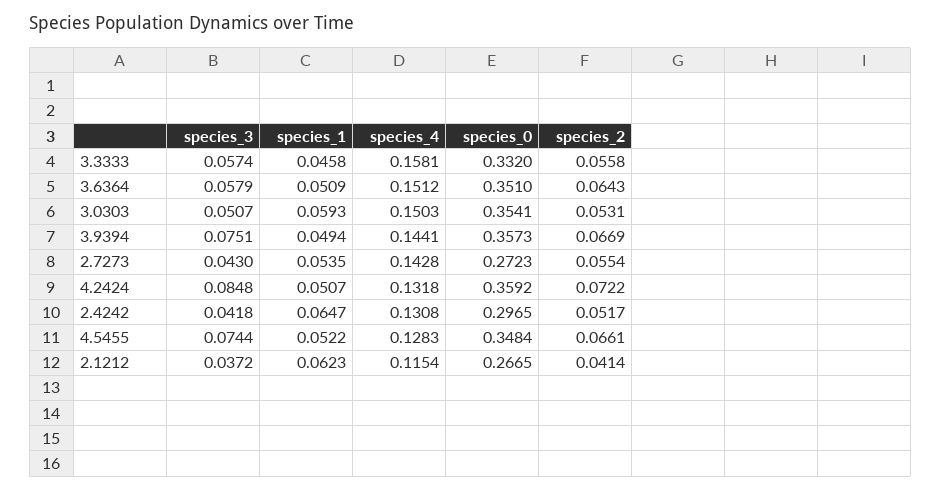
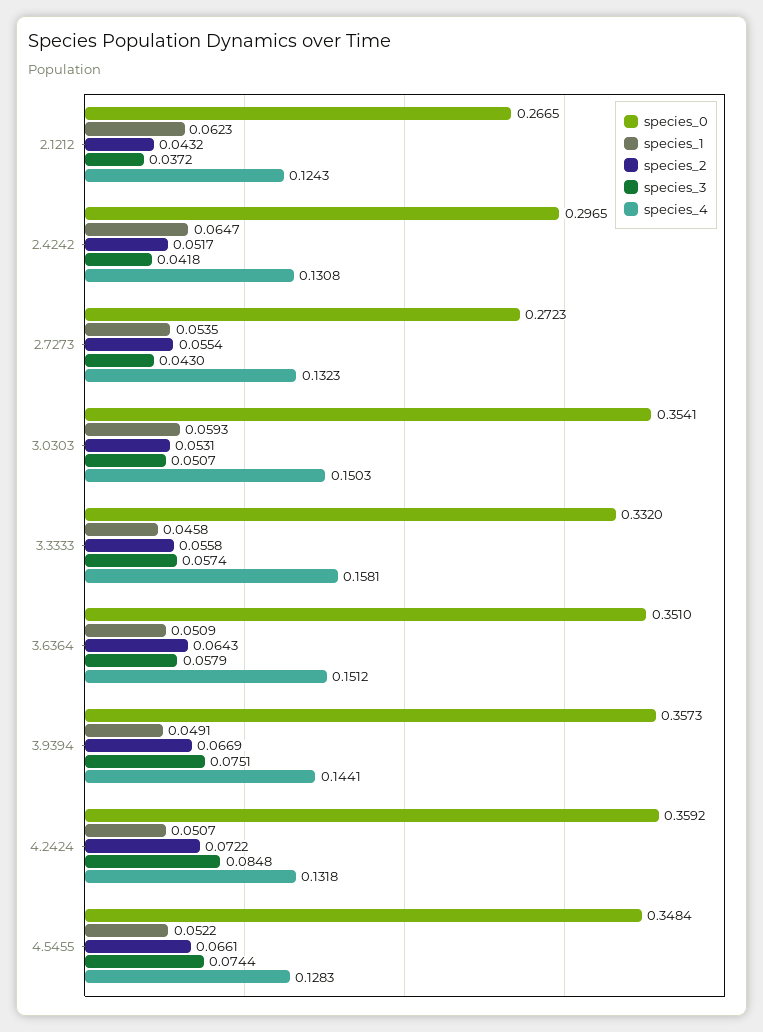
  {
    "species_3": {
      "3.3333": 0.0574,
      "3.6364": 0.0579,
      "3.0303": 0.0507,
      "3.9394": 0.0751,
      "2.7273": 0.043,
      "4.2424": 0.0848,
      "2.4242": 0.0418,
      "4.5455": 0.0744,
      "2.1212": 0.0372
    },
    "species_1": {
      "3.3333": 0.0458,
      "3.6364": 0.0509,
      "3.0303": 0.0593,
-     "3.9394": 0.0494,
+     "3.9394": 0.0491,
      "2.7273": 0.0535,
      "4.2424": 0.0507,
      "2.4242": 0.0647,
      "4.5455": 0.0522,
      "2.1212": 0.0623
    },
    "species_4": {
      "3.3333": 0.1581,
      "3.6364": 0.1512,
      "3.0303": 0.1503,
      "3.9394": 0.1441,
-     "2.7273": 0.1428,
+     "2.7273": 0.1323,
      "4.2424": 0.1318,
      "2.4242": 0.1308,
      "4.5455": 0.1283,
-     "2.1212": 0.1154
+     "2.1212": 0.1243
    },
    "species_0": {
      "3.3333": 0.332,
      "3.6364": 0.351,
      "3.0303": 0.3541,
      "3.9394": 0.3573,
      "2.7273": 0.2723,
      "4.2424": 0.3592,
      "2.4242": 0.2965,
      "4.5455": 0.3484,
      "2.1212": 0.2665
    },
    "species_2": {
      "3.3333": 0.0558,
      "3.6364": 0.0643,
      "3.0303": 0.0531,
      "3.9394": 0.0669,
      "2.7273": 0.0554,
      "4.2424": 0.0722,
      "2.4242": 0.0517,
      "4.5455": 0.0661,
-     "2.1212": 0.0414
+     "2.1212": 0.0432
    }
  }

